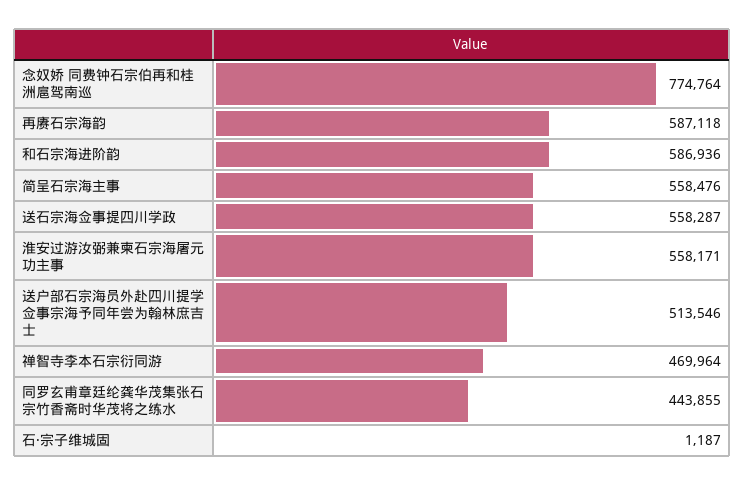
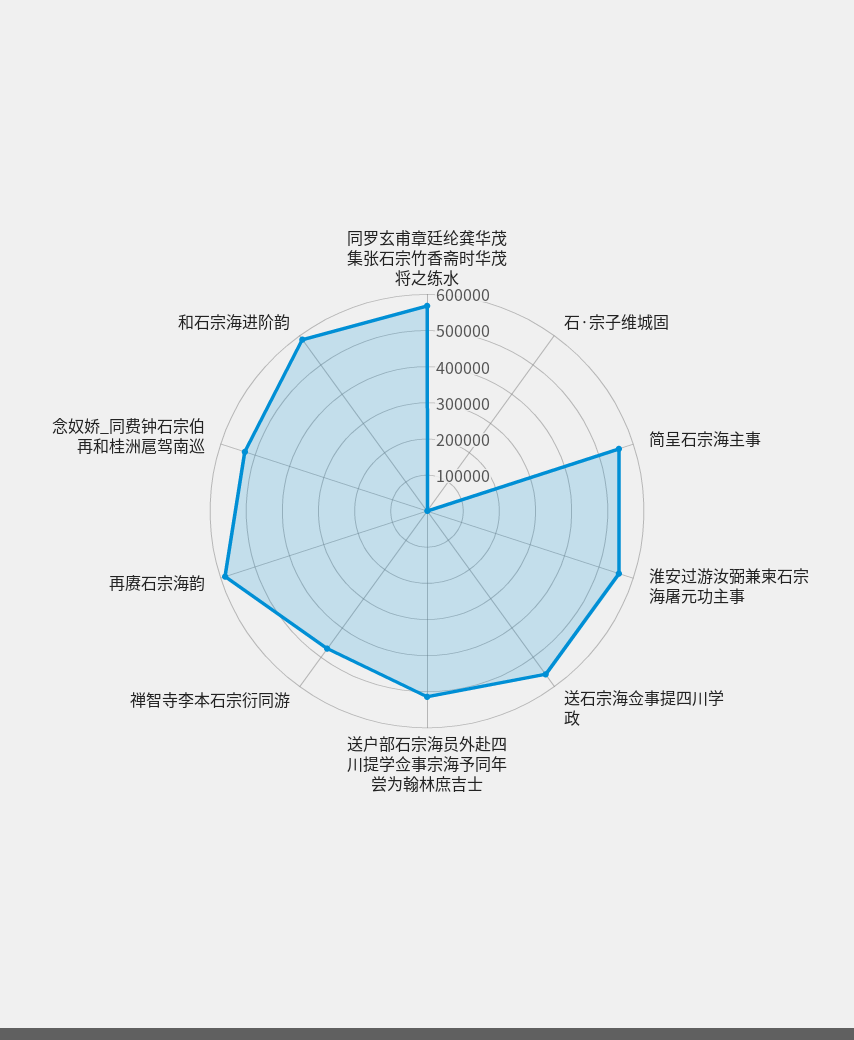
  {
-   "念奴娇 同费钟石宗伯再和桂洲扈驾南巡": 774764,
+   "念奴娇 同费钟石宗伯再和桂洲扈驾南巡": 525000,
    "再赓石宗海韵": 587118,
    "和石宗海进阶韵": 586936,
    "简呈石宗海主事": 558476,
    "送石宗海佥事提四川学政": 558287,
    "淮安过游汝弼兼柬石宗海屠元功主事": 558171,
    "送户部石宗海员外赴四川提学佥事宗海予同年尝为翰林庶吉士": 513546,
    "禅智寺李本石宗衍同游": 469964,
-   "同罗玄甫章廷纶龚华茂集张石宗竹香斋时华茂将之练水": 443855,
+   "同罗玄甫章廷纶龚华茂集张石宗竹香斋时华茂将之练水": 575000,
    "石·宗子维城固": 1187
  }

